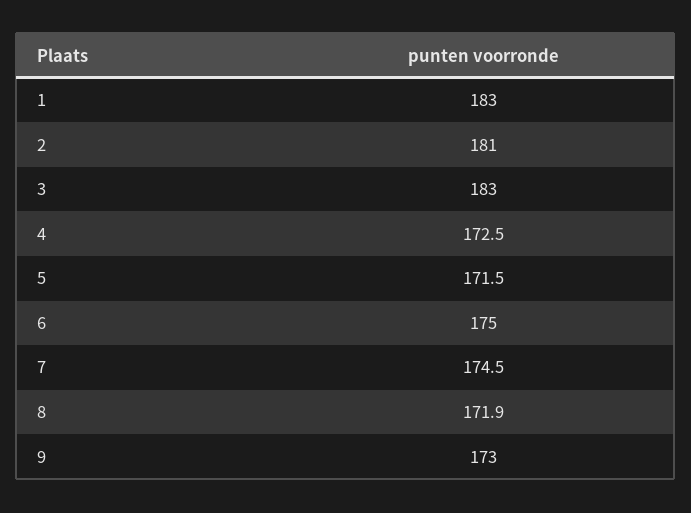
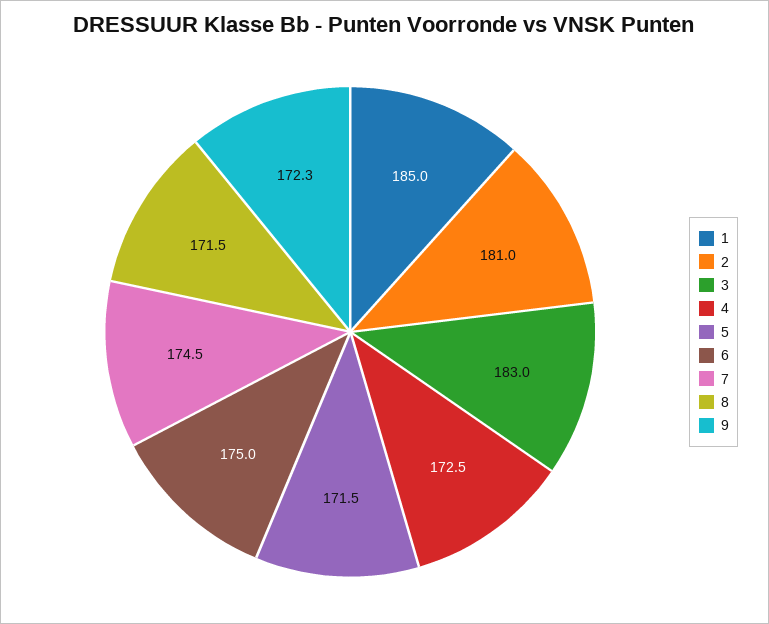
  {
-   "1": 183,
+   "1": 185,
    "2": 181,
    "3": 183,
    "4": 172.5,
    "5": 171.5,
    "6": 175,
    "7": 174.5,
-   "8": 171.9,
+   "8": 171.5,
-   "9": 173
+   "9": 172.3
  }

